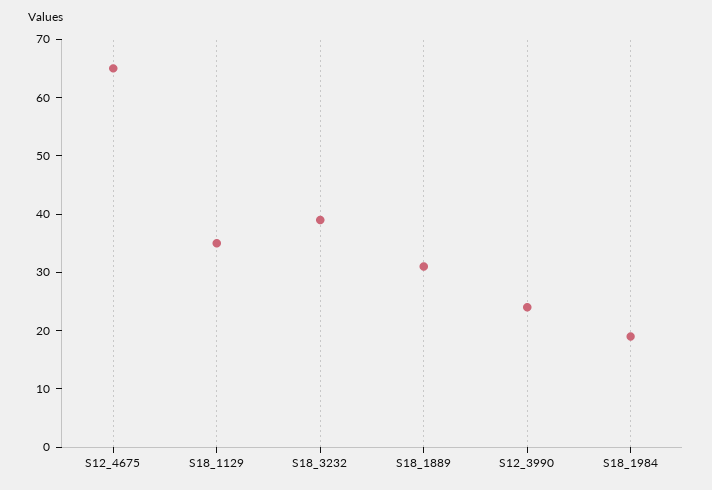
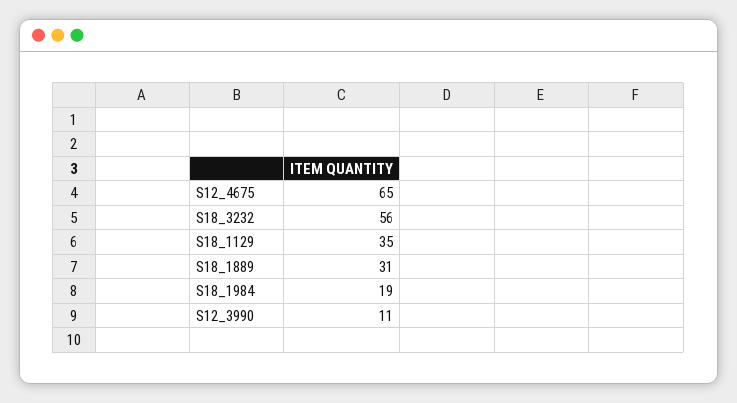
  {
    "S12_4675": 65,
    "S18_1129": 35,
-   "S18_3232": 40,
+   "S18_3232": 56,
    "S18_1889": 31,
-   "S12_3990": 25,
+   "S12_3990": 11,
    "S18_1984": 19
  }

